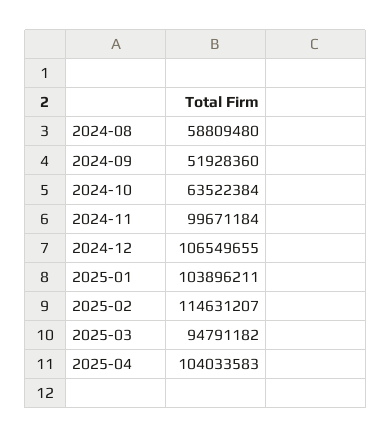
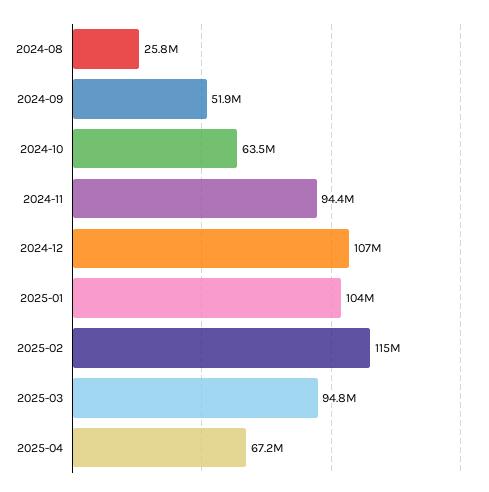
  {
-   "2024-08": 58809480,
+   "2024-08": 25800000,
    "2024-09": 51928360,
    "2024-10": 63522384,
-   "2024-11": 99671184,
+   "2024-11": 94400000,
    "2024-12": 106549655,
    "2025-01": 103896211,
    "2025-02": 114631207,
    "2025-03": 94791182,
-   "2025-04": 104033583
+   "2025-04": 67200000
  }

